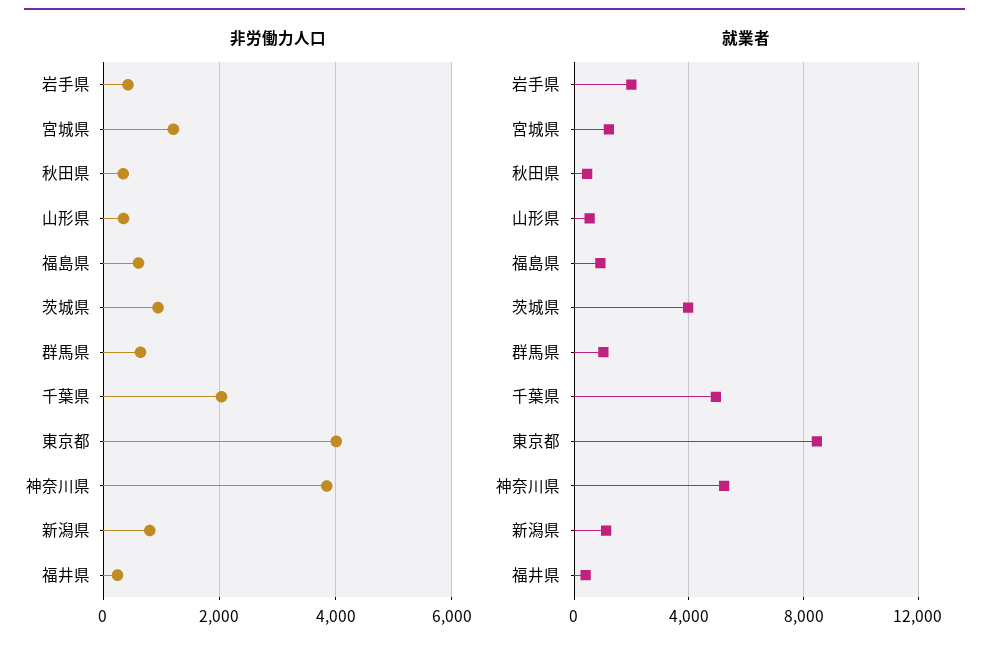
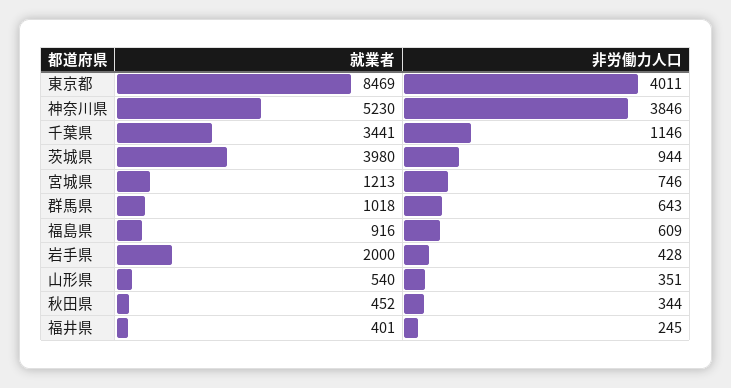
  {
    "非労働力人口": {
      "岩手県": 428,
-     "宮城県": 1200,
+     "宮城県": 746,
      "秋田県": 344,
      "山形県": 351,
      "福島県": 609,
      "茨城県": 944,
      "群馬県": 643,
-     "千葉県": 2000,
+     "千葉県": 1146,
      "東京都": 4011,
      "神奈川県": 3846,
-     "新潟県": 800,
      "福井県": 245
    },
    "就業者": {
      "岩手県": 2000,
      "宮城県": 1213,
      "秋田県": 452,
      "山形県": 540,
      "福島県": 916,
      "茨城県": 3980,
      "群馬県": 1018,
-     "千葉県": 5000,
+     "千葉県": 3441,
      "東京都": 8469,
      "神奈川県": 5230,
-     "新潟県": 1000,
      "福井県": 401
    }
  }

